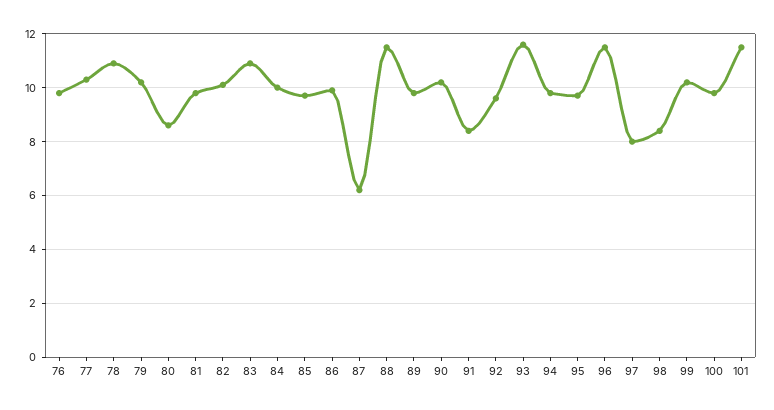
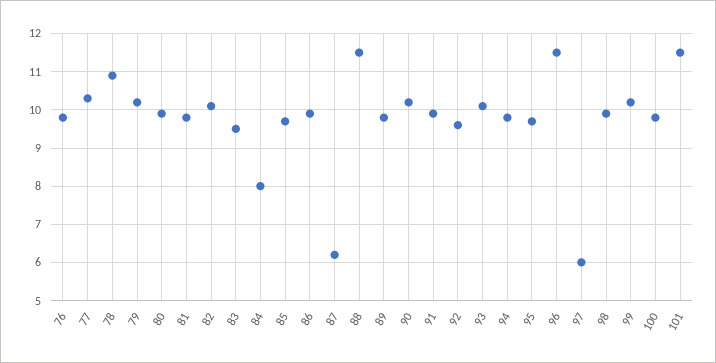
  {
    "76": 10,
    "77": 10.5,
    "78": 11,
    "79": 10,
-   "80": 8.5,
+   "80": 10,
    "81": 10,
    "82": 10,
-   "83": 11,
+   "83": 9.5,
-   "84": 10,
+   "84": 8,
    "85": 9.5,
    "86": 10,
    "87": 6,
    "88": 11.5,
    "89": 10,
    "90": 10,
-   "91": 8.5,
+   "91": 10,
    "92": 9.5,
-   "93": 11.5,
+   "93": 10,
    "94": 10,
    "95": 9.5,
    "96": 11.5,
-   "97": 8,
+   "97": 6,
-   "98": 8.5,
+   "98": 10,
    "99": 10,
    "100": 10,
    "101": 11.5
  }

